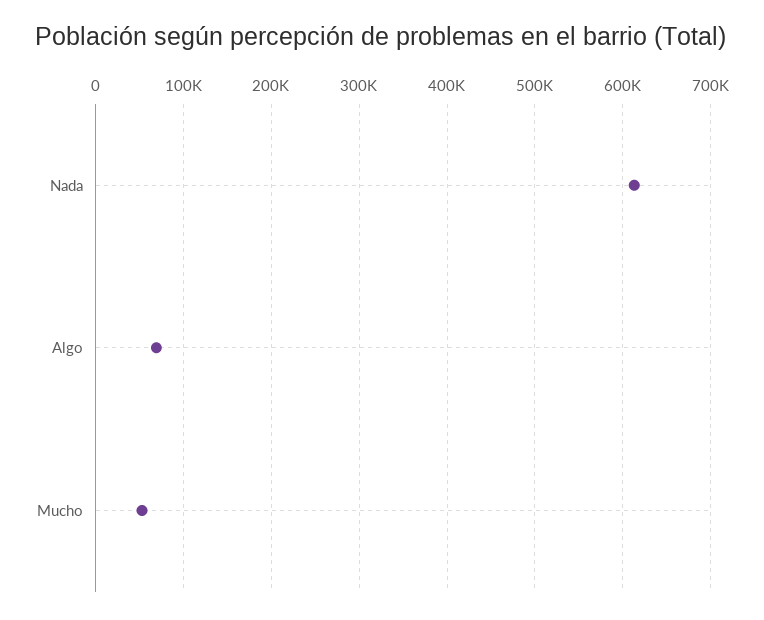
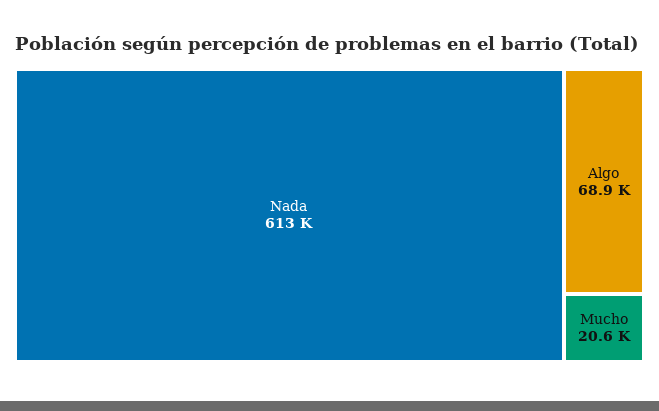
  {
    "Nada": 613000,
    "Algo": 68900,
-   "Mucho": 50000
+   "Mucho": 20600
  }

